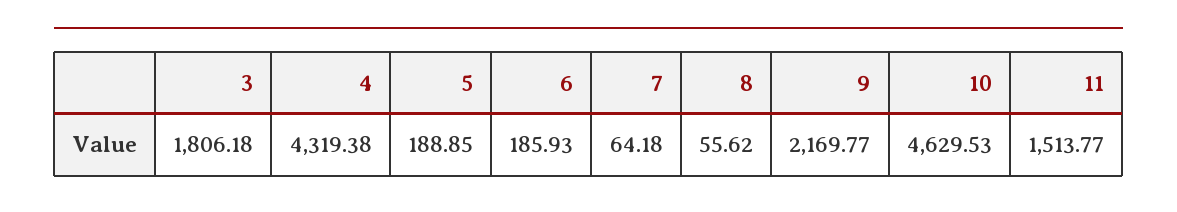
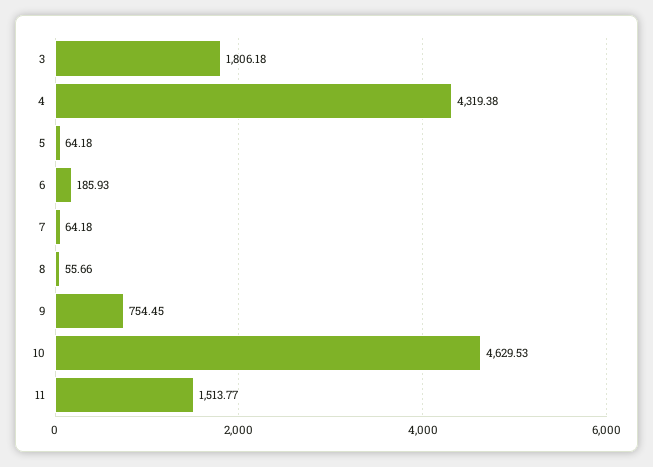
  {
    "3": 1806.18,
    "4": 4319.38,
-   "5": 188.85,
+   "5": 64.18,
    "6": 185.93,
    "7": 64.18,
-   "8": 55.62,
+   "8": 55.66,
-   "9": 2169.77,
+   "9": 754.45,
    "10": 4629.53,
    "11": 1513.77
  }

